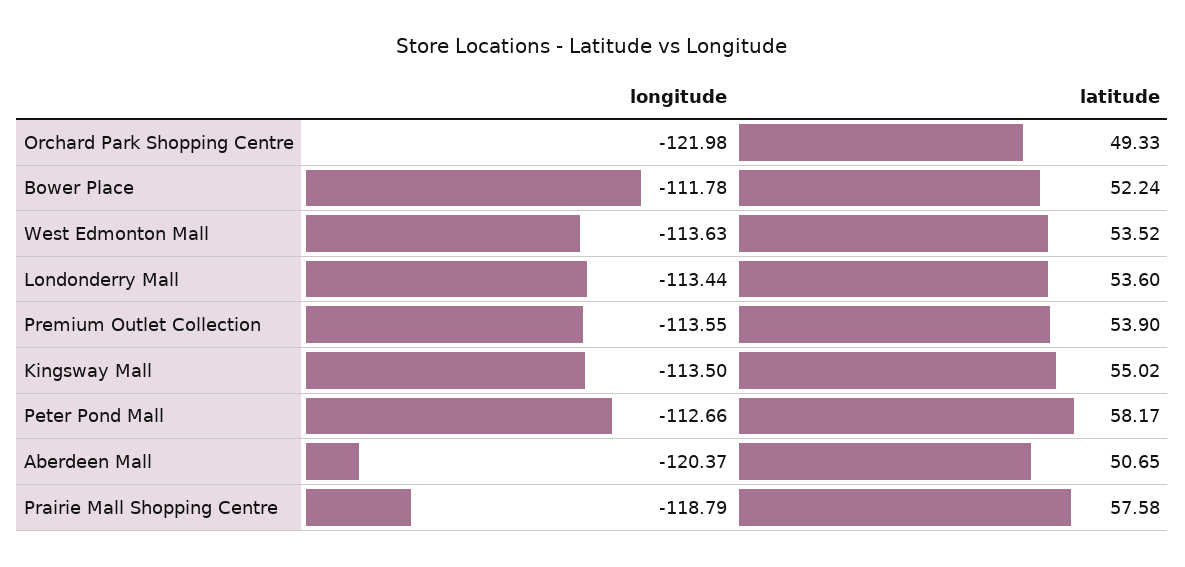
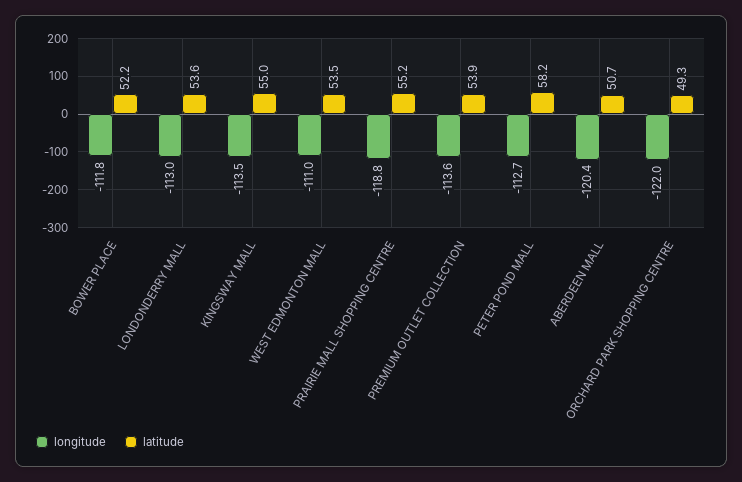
  {
    "longitude": {
      "Orchard Park Shopping Centre": -121.98,
      "Bower Place": -111.78,
-     "West Edmonton Mall": -113.63,
+     "West Edmonton Mall": -111,
-     "Londonderry Mall": -113.44,
+     "Londonderry Mall": -113,
      "Premium Outlet Collection": -113.55,
      "Kingsway Mall": -113.5,
      "Peter Pond Mall": -112.66,
      "Aberdeen Mall": -120.37,
      "Prairie Mall Shopping Centre": -118.79
    },
    "latitude": {
      "Orchard Park Shopping Centre": 49.33,
      "Bower Place": 52.24,
      "West Edmonton Mall": 53.52,
      "Londonderry Mall": 53.6,
      "Premium Outlet Collection": 53.9,
      "Kingsway Mall": 55.02,
      "Peter Pond Mall": 58.17,
      "Aberdeen Mall": 50.65,
-     "Prairie Mall Shopping Centre": 57.58
+     "Prairie Mall Shopping Centre": 55.2
    }
  }

